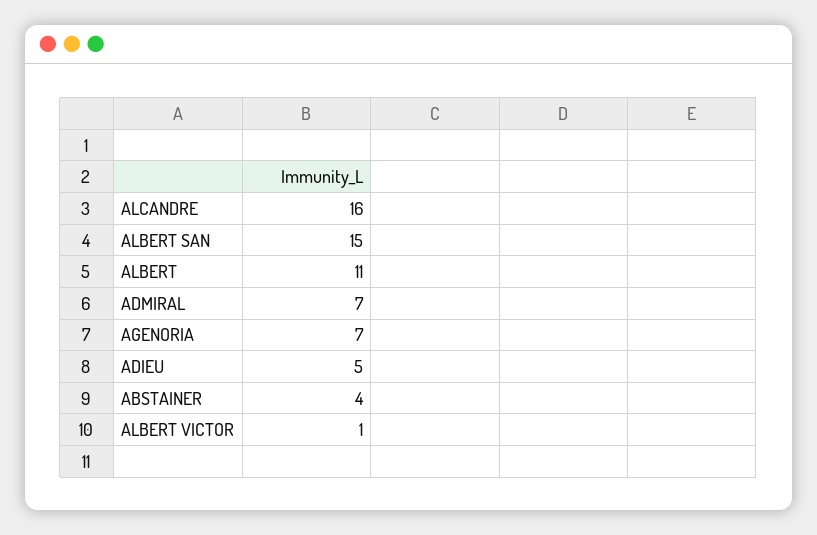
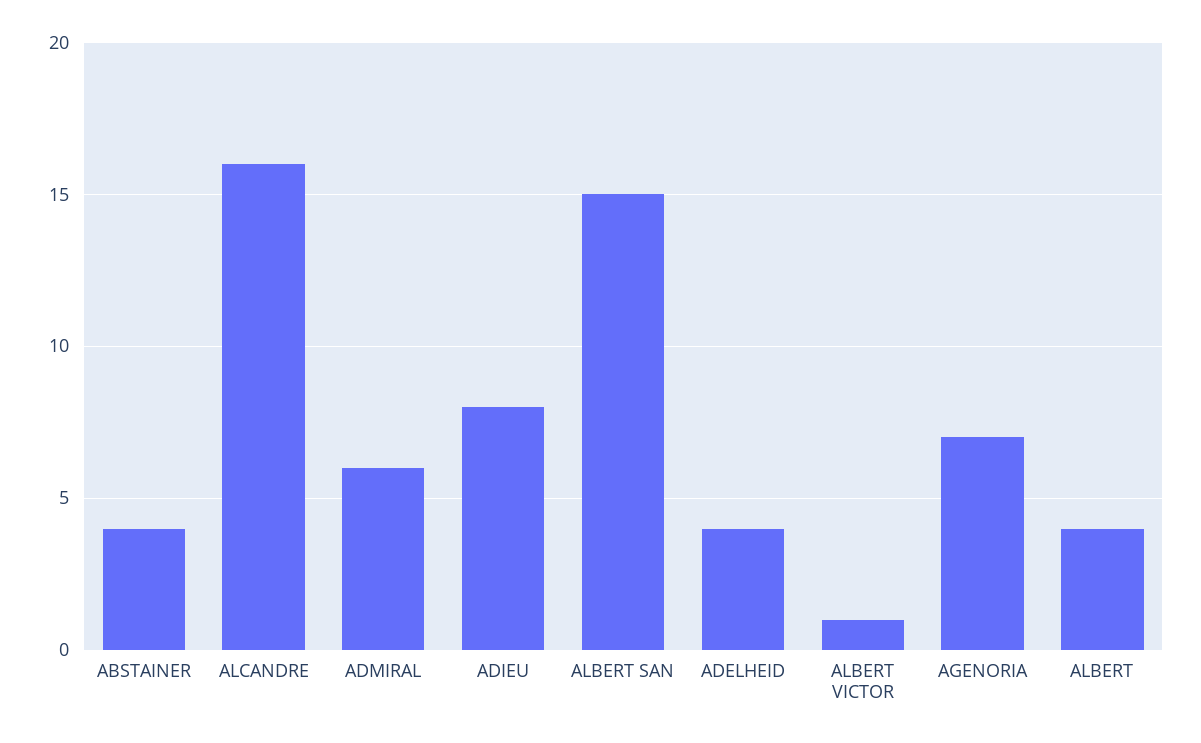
  {
    "ALCANDRE": 16,
    "ALBERT SAN": 15,
-   "ALBERT": 11,
+   "ALBERT": 4,
-   "ADMIRAL": 7,
+   "ADMIRAL": 6,
    "AGENORIA": 7,
-   "ADIEU": 5,
+   "ADIEU": 8,
    "ABSTAINER": 4,
-   "ALBERT VICTOR": 1
+   "ALBERT VICTOR": 1,
+   "ADELHEID": 4
  }

